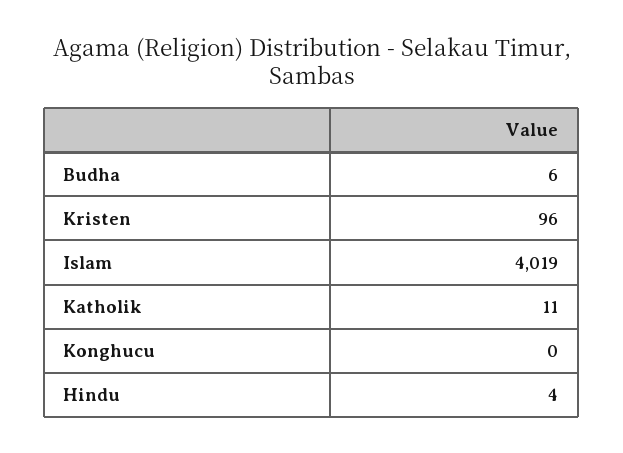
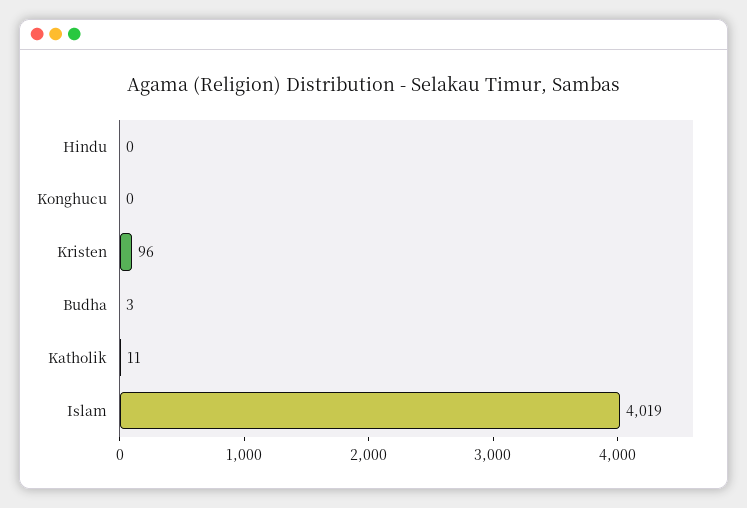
  {
-   "Budha": 6,
+   "Budha": 3,
    "Kristen": 96,
    "Islam": 4019,
    "Katholik": 11,
    "Konghucu": 0,
-   "Hindu": 4
+   "Hindu": 0
  }

